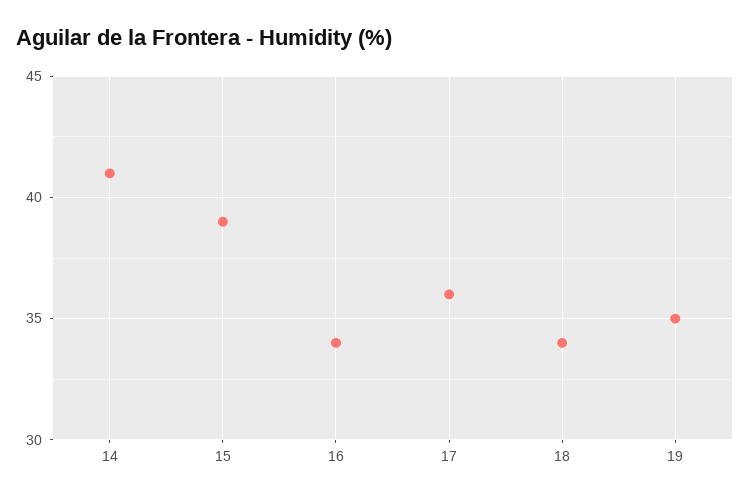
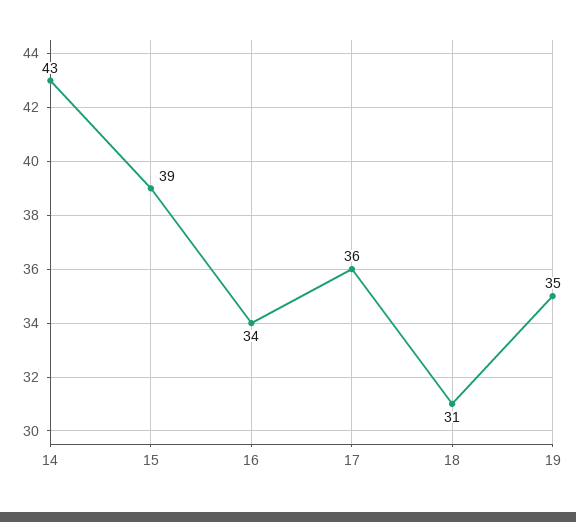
  {
-   "14": 41,
+   "14": 43,
    "15": 39,
    "16": 34,
    "17": 36,
-   "18": 34,
+   "18": 31,
    "19": 35
  }

